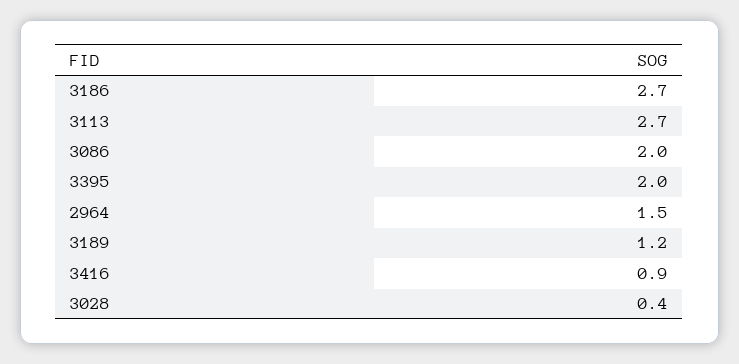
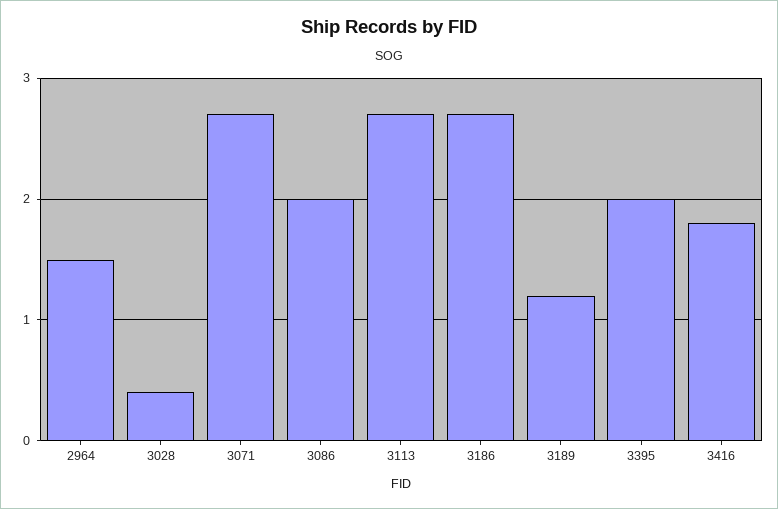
  {
    "3186": 2.7,
    "3113": 2.7,
    "3086": 2,
    "3395": 2,
    "2964": 1.5,
    "3189": 1.2,
-   "3416": 0.9,
+   "3416": 1.8,
-   "3028": 0.4
+   "3028": 0.4,
+   "3071": 2.7
  }

